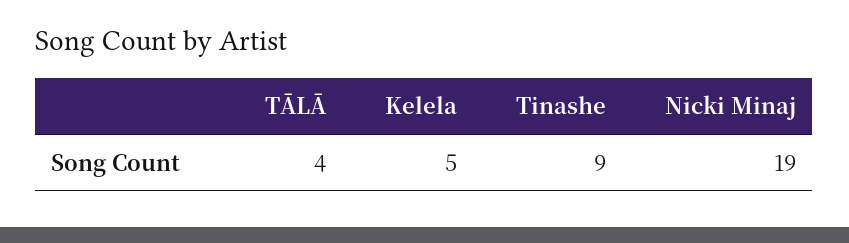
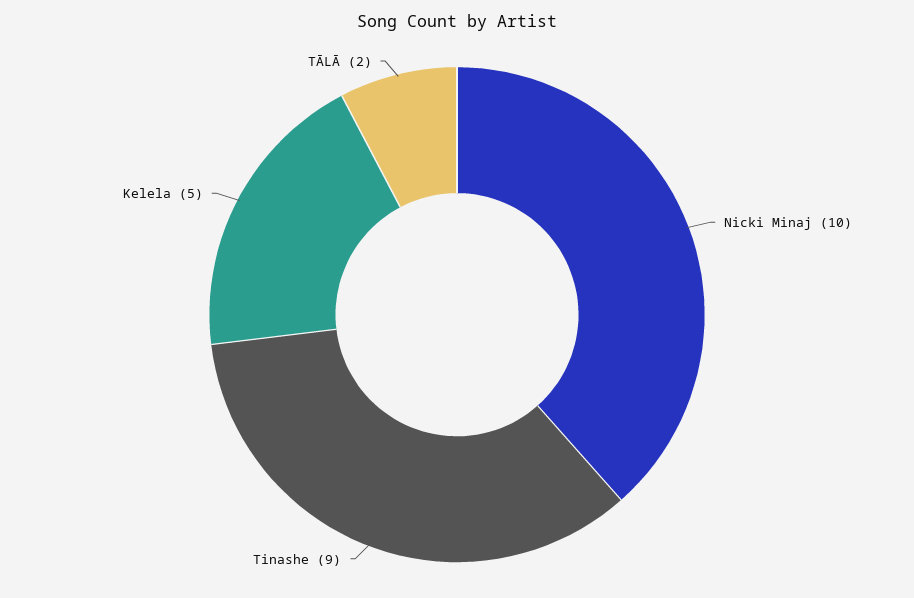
  {
-   "TĀLĀ": 4,
+   "TĀLĀ": 2,
    "Kelela": 5,
    "Tinashe": 9,
-   "Nicki Minaj": 19
+   "Nicki Minaj": 10
  }

